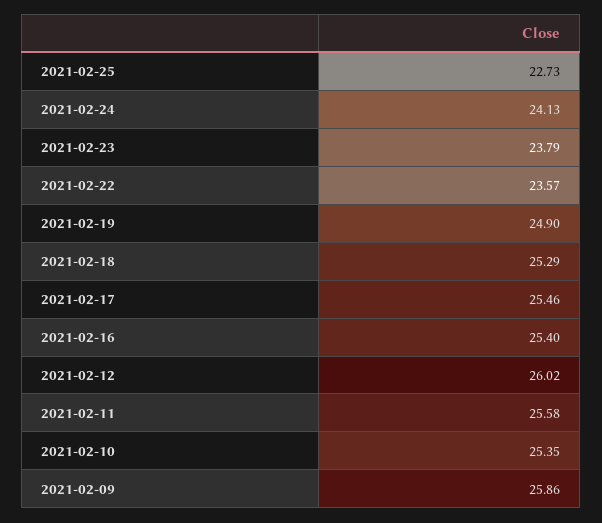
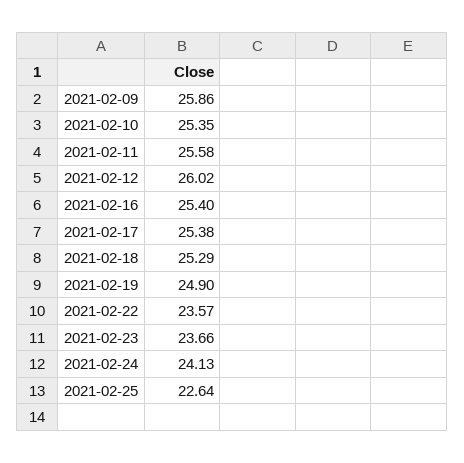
  {
-   "2021-02-25": 22.73,
+   "2021-02-25": 22.64,
    "2021-02-24": 24.13,
-   "2021-02-23": 23.79,
+   "2021-02-23": 23.66,
    "2021-02-22": 23.57,
    "2021-02-19": 24.9,
    "2021-02-18": 25.29,
-   "2021-02-17": 25.46,
+   "2021-02-17": 25.38,
    "2021-02-16": 25.4,
    "2021-02-12": 26.02,
    "2021-02-11": 25.58,
    "2021-02-10": 25.35,
    "2021-02-09": 25.86
  }

